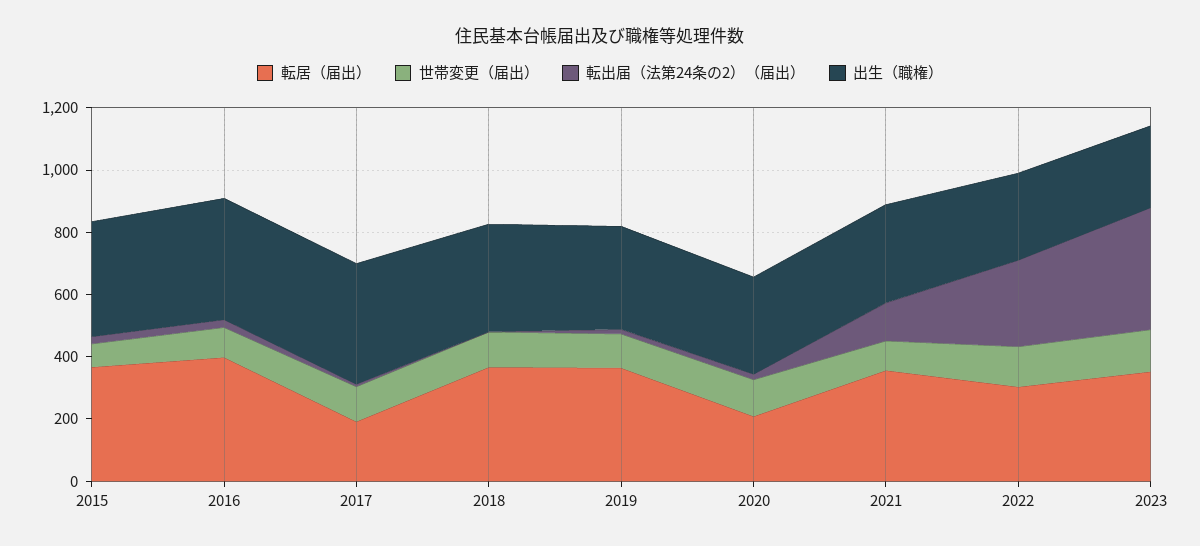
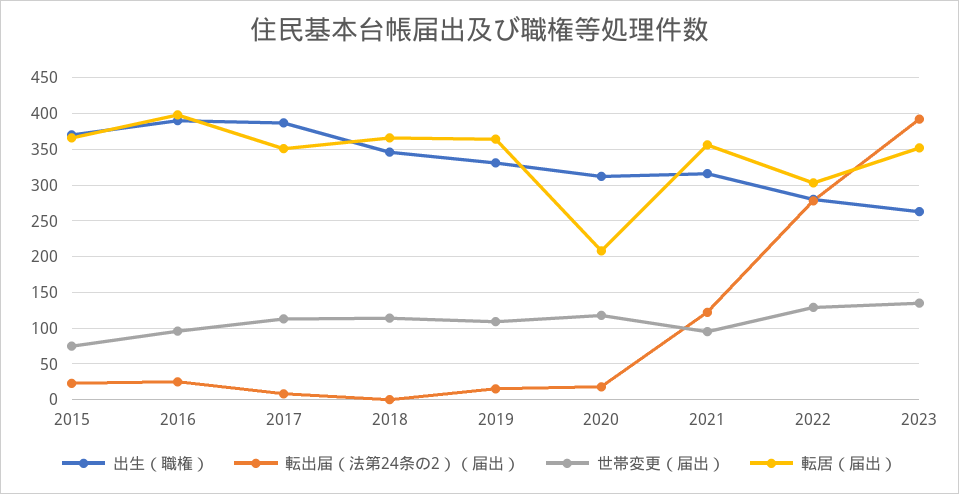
  {
    "転居（届出）": {
      "2015": 370,
      "2016": 400,
-     "2017": 200,
+     "2017": 350,
      "2018": 370,
      "2019": 360,
      "2020": 210,
      "2021": 360,
      "2022": 300,
      "2023": 350
    },
    "世帯変更（届出）": {
      "2015": 80,
      "2016": 100,
      "2017": 110,
      "2018": 110,
      "2019": 110,
      "2020": 120,
      "2021": 100,
      "2022": 130,
      "2023": 140
    },
    "転出届（法第24条の2）（届出）": {
      "2015": 20,
      "2016": 30,
      "2017": 10,
      "2018": 0,
      "2019": 20,
      "2020": 20,
      "2021": 120,
      "2022": 280,
      "2023": 390
    },
    "出生（職権）": {
      "2015": 370,
      "2016": 390,
      "2017": 390,
      "2018": 350,
      "2019": 330,
      "2020": 310,
      "2021": 320,
      "2022": 280,
      "2023": 260
    }
  }

